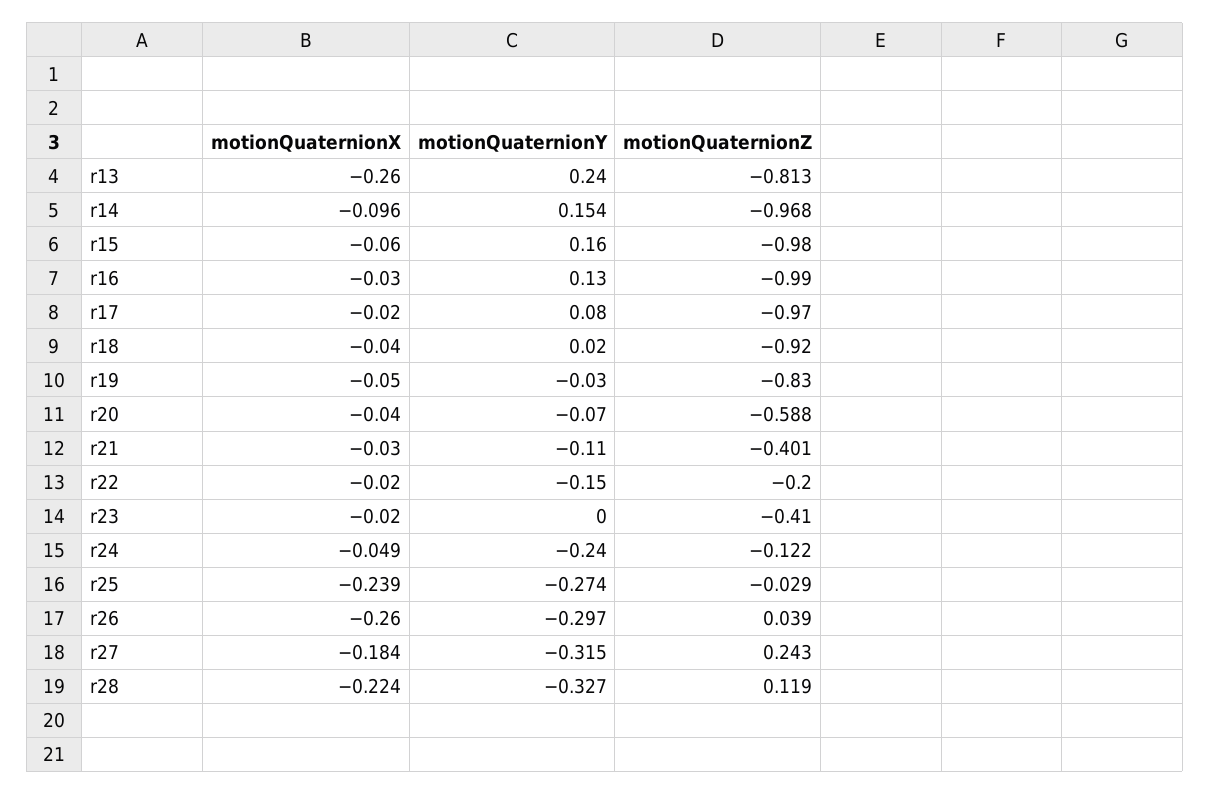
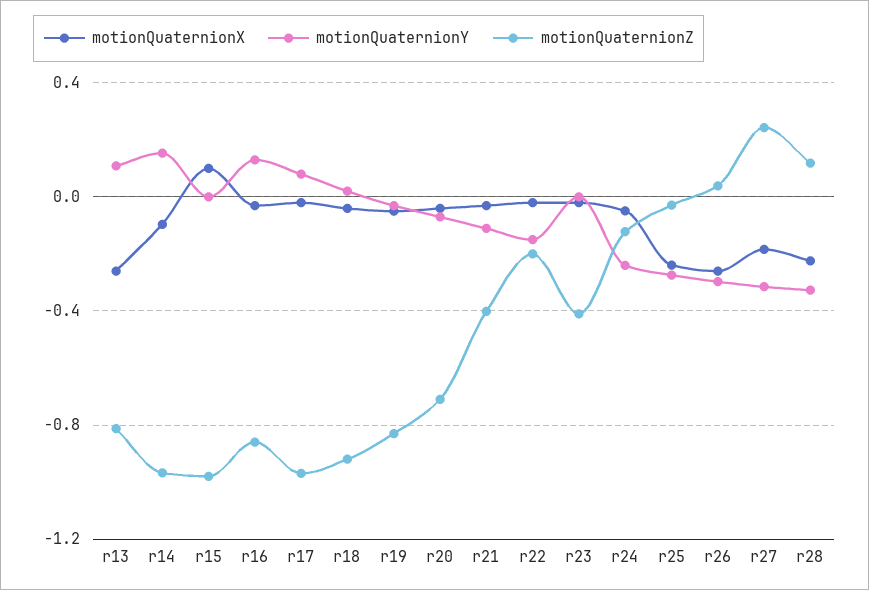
  {
    "motionQuaternionX": {
      "r13": -0.26,
      "r14": -0.096,
-     "r15": -0.06,
+     "r15": 0.1,
      "r16": -0.03,
      "r17": -0.02,
      "r18": -0.04,
      "r19": -0.05,
      "r20": -0.04,
      "r21": -0.03,
      "r22": -0.02,
      "r23": -0.02,
      "r24": -0.049,
      "r25": -0.239,
      "r26": -0.26,
      "r27": -0.184,
      "r28": -0.224
    },
    "motionQuaternionY": {
-     "r13": 0.24,
+     "r13": 0.1,
      "r14": 0.154,
-     "r15": 0.16,
+     "r15": 0,
      "r16": 0.13,
      "r17": 0.08,
      "r18": 0.02,
      "r19": -0.03,
      "r20": -0.07,
      "r21": -0.11,
      "r22": -0.15,
      "r23": 0,
      "r24": -0.24,
      "r25": -0.274,
      "r26": -0.297,
      "r27": -0.315,
      "r28": -0.327
    },
    "motionQuaternionZ": {
      "r13": -0.813,
      "r14": -0.968,
      "r15": -0.98,
-     "r16": -0.99,
+     "r16": -0.85,
      "r17": -0.97,
      "r18": -0.92,
      "r19": -0.83,
-     "r20": -0.588,
+     "r20": -0.7,
      "r21": -0.401,
      "r22": -0.2,
      "r23": -0.41,
      "r24": -0.122,
      "r25": -0.029,
      "r26": 0.039,
      "r27": 0.243,
      "r28": 0.119
    }
  }

